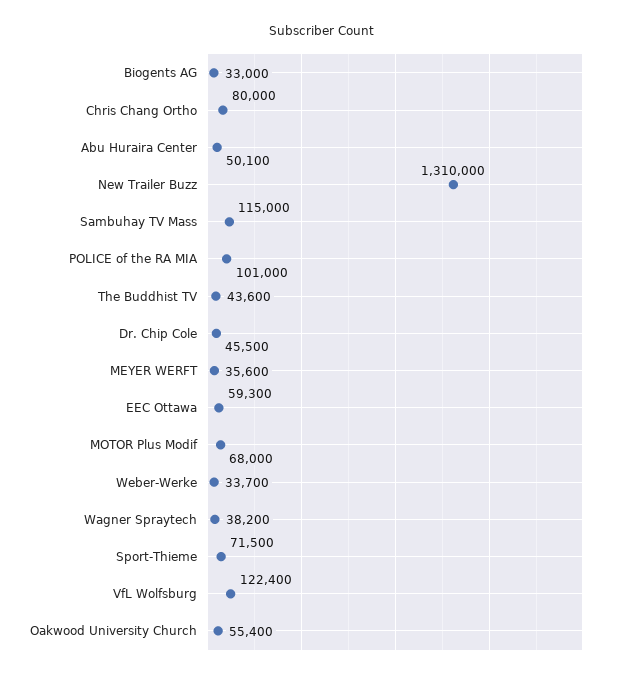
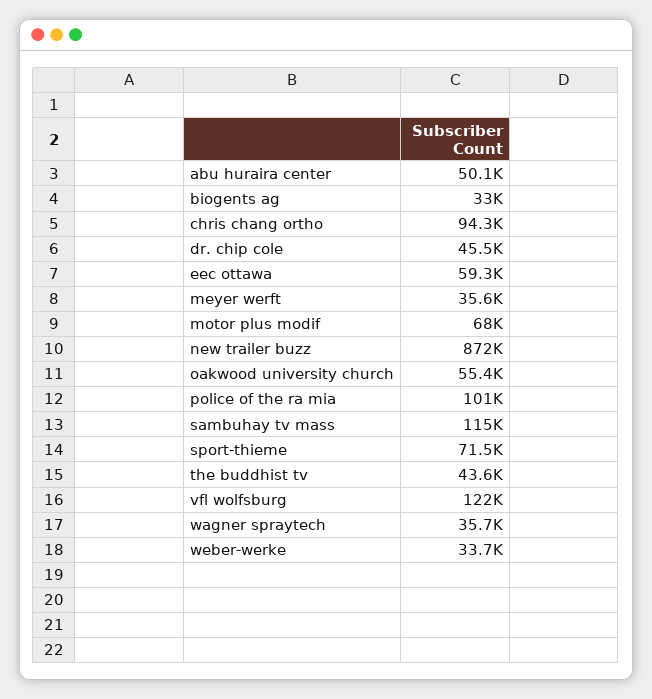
  {
    "Biogents AG": 33000,
-   "Chris Chang Ortho": 80000,
+   "Chris Chang Ortho": 94300,
    "Abu Huraira Center": 50100,
-   "New Trailer Buzz": 1310000,
+   "New Trailer Buzz": 872000,
    "Sambuhay TV Mass": 115000,
    "POLICE of the RA MIA": 101000,
    "The Buddhist TV": 43600,
    "Dr. Chip Cole": 45500,
    "MEYER WERFT": 35600,
    "EEC Ottawa": 59300,
    "MOTOR Plus Modif": 68000,
    "Weber-Werke": 33700,
-   "Wagner Spraytech": 38200,
+   "Wagner Spraytech": 35700,
    "Sport-Thieme": 71500,
    "VfL Wolfsburg": 122400,
    "Oakwood University Church": 55400
  }

